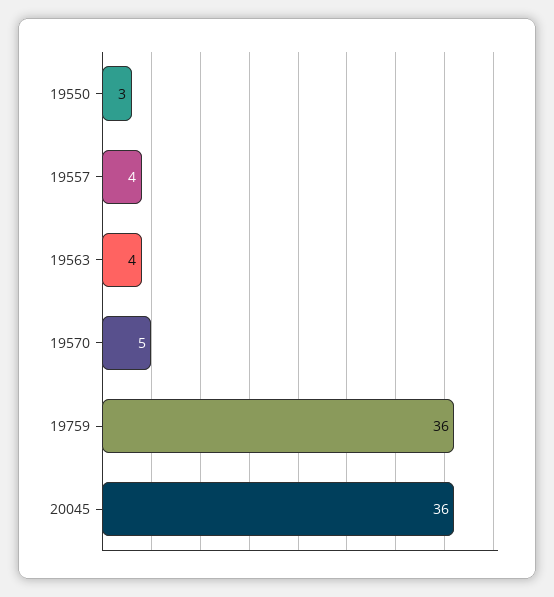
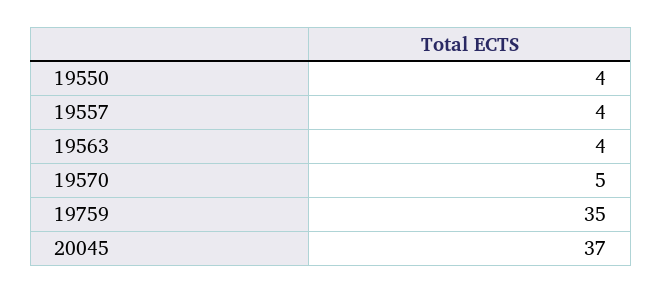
  {
-   "19550": 3,
+   "19550": 4,
    "19557": 4,
    "19563": 4,
    "19570": 5,
-   "19759": 36,
+   "19759": 35,
-   "20045": 36
+   "20045": 37
  }

